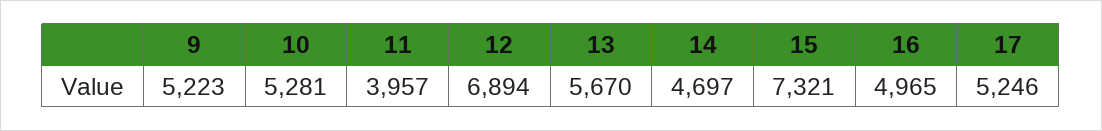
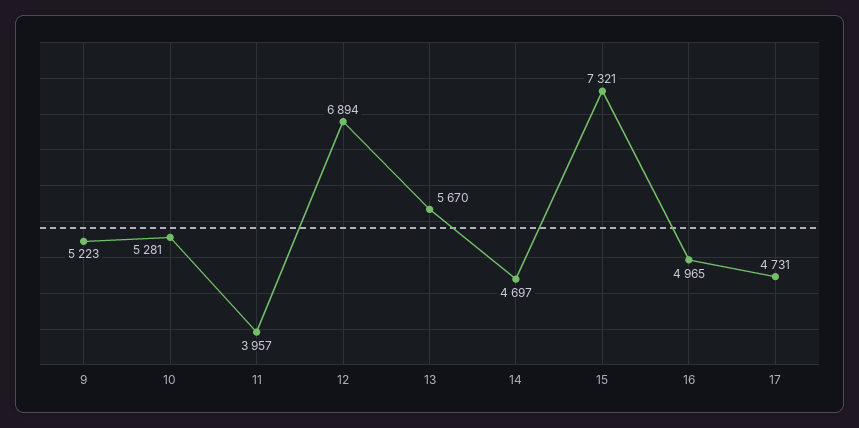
  {
    "9": 5223,
    "10": 5281,
    "11": 3957,
    "12": 6894,
    "13": 5670,
    "14": 4697,
    "15": 7321,
    "16": 4965,
-   "17": 5246
+   "17": 4731
  }

